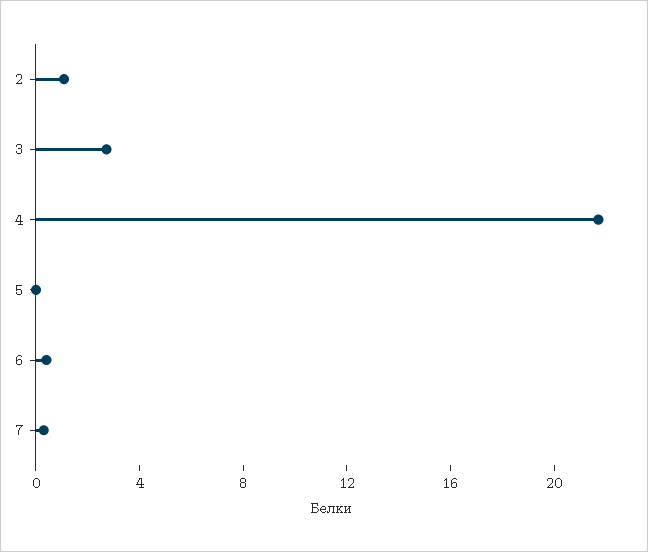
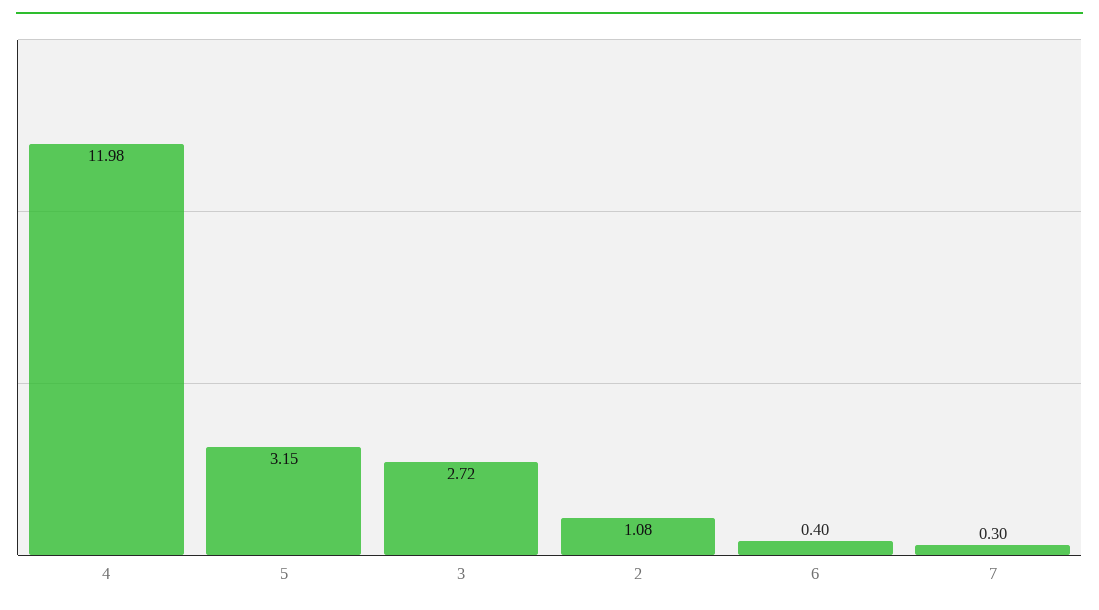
  {
    "2": 1.08,
    "3": 2.72,
-   "4": 22,
+   "4": 11.98,
-   "5": 0,
+   "5": 3.15,
    "6": 0.4,
    "7": 0.3
  }

